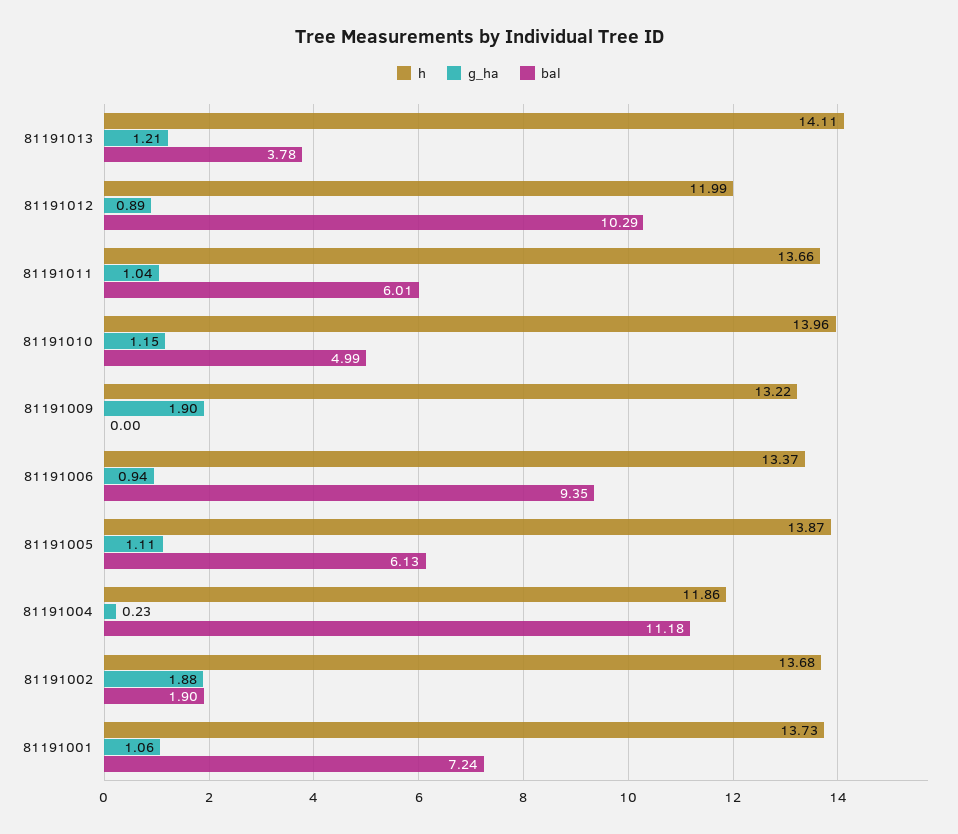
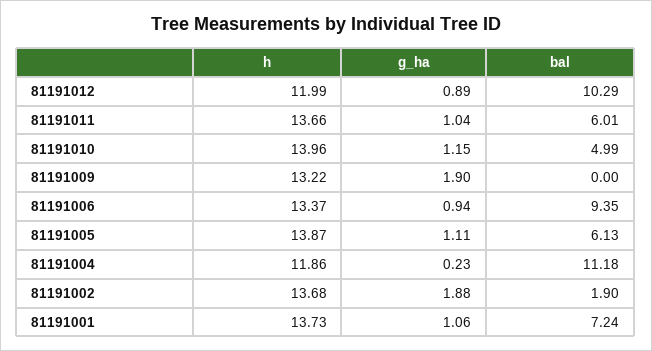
  {
    "h": {
-     "81191013": 14.11,
      "81191012": 11.99,
      "81191011": 13.66,
      "81191010": 13.96,
      "81191009": 13.22,
      "81191006": 13.37,
      "81191005": 13.87,
      "81191004": 11.86,
      "81191002": 13.68,
      "81191001": 13.73
    },
    "g_ha": {
-     "81191013": 1.21,
      "81191012": 0.89,
      "81191011": 1.04,
      "81191010": 1.15,
      "81191009": 1.9,
      "81191006": 0.94,
      "81191005": 1.11,
      "81191004": 0.23,
      "81191002": 1.88,
      "81191001": 1.06
    },
    "bal": {
-     "81191013": 3.78,
      "81191012": 10.29,
      "81191011": 6.01,
      "81191010": 4.99,
      "81191009": 0,
      "81191006": 9.35,
      "81191005": 6.13,
      "81191004": 11.18,
      "81191002": 1.9,
      "81191001": 7.24
    }
  }

